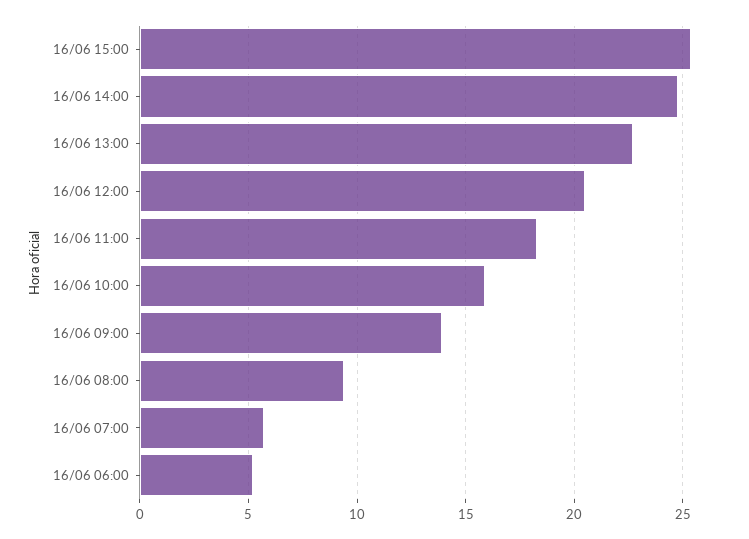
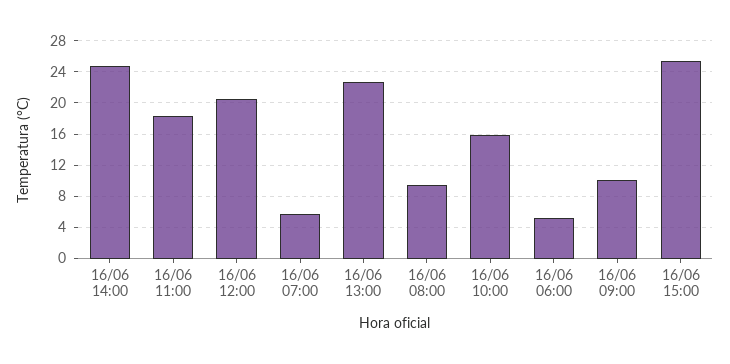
  {
    "16/06 15:00": 25.5,
    "16/06 14:00": 25,
    "16/06 13:00": 22.5,
    "16/06 12:00": 20.5,
    "16/06 11:00": 18.5,
    "16/06 10:00": 16,
-   "16/06 09:00": 14,
+   "16/06 09:00": 10,
    "16/06 08:00": 9.5,
    "16/06 07:00": 5.5,
    "16/06 06:00": 5
  }

